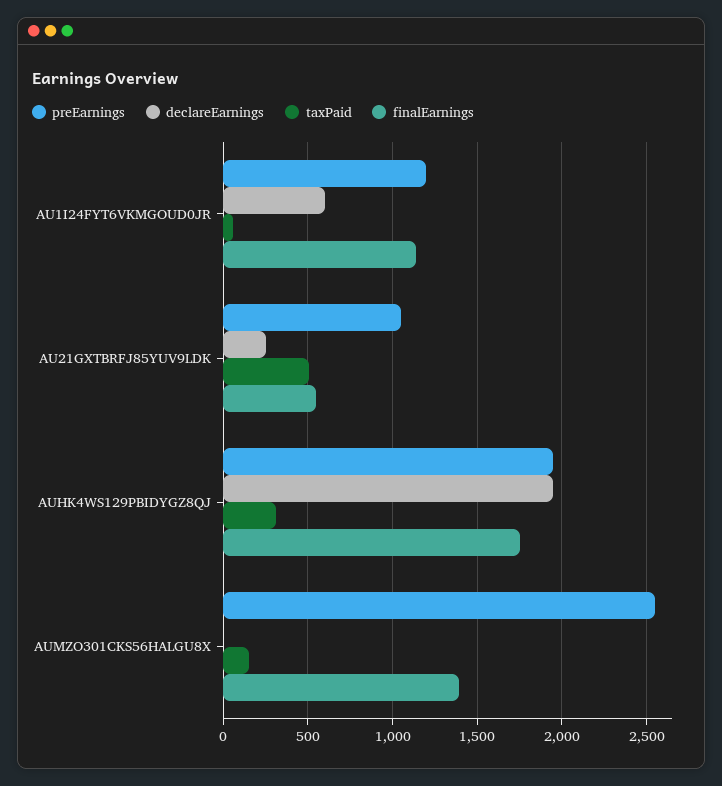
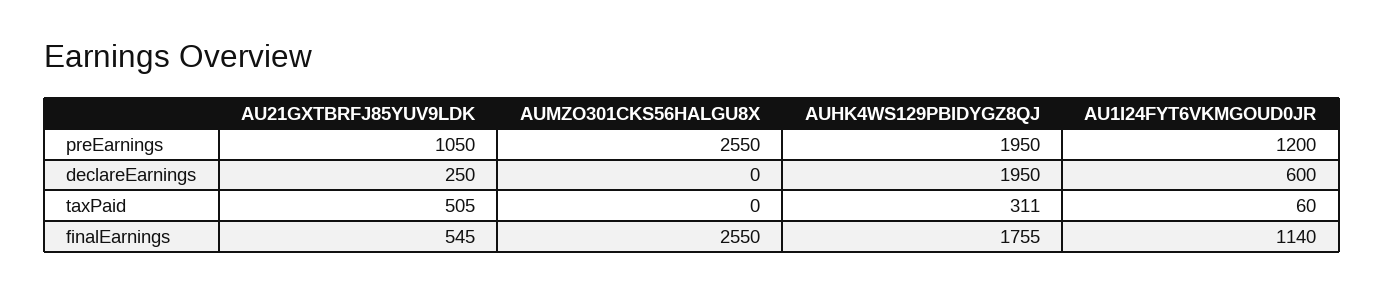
  {
    "preEarnings": {
      "AU1I24FYT6VKMGOUD0JR": 1200,
      "AU21GXTBRFJ85YUV9LDK": 1050,
      "AUHK4WS129PBIDYGZ8QJ": 1950,
      "AUMZO301CKS56HALGU8X": 2550
    },
    "declareEarnings": {
      "AU1I24FYT6VKMGOUD0JR": 600,
      "AU21GXTBRFJ85YUV9LDK": 250,
      "AUHK4WS129PBIDYGZ8QJ": 1950,
      "AUMZO301CKS56HALGU8X": 0
    },
    "taxPaid": {
      "AU1I24FYT6VKMGOUD0JR": 60,
      "AU21GXTBRFJ85YUV9LDK": 505,
      "AUHK4WS129PBIDYGZ8QJ": 311,
-     "AUMZO301CKS56HALGU8X": 150
+     "AUMZO301CKS56HALGU8X": 0
    },
    "finalEarnings": {
      "AU1I24FYT6VKMGOUD0JR": 1140,
      "AU21GXTBRFJ85YUV9LDK": 545,
      "AUHK4WS129PBIDYGZ8QJ": 1755,
-     "AUMZO301CKS56HALGU8X": 1400
+     "AUMZO301CKS56HALGU8X": 2550
    }
  }

